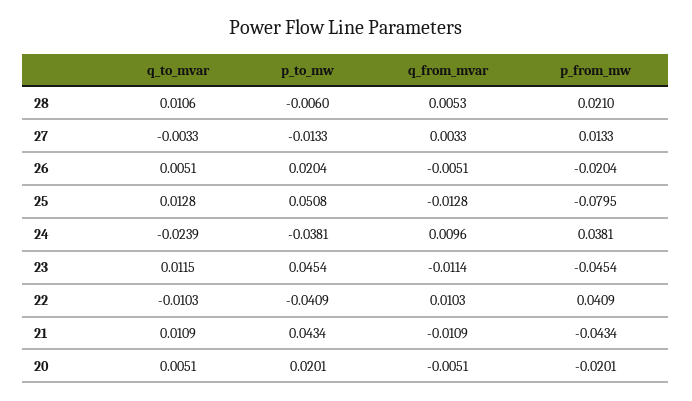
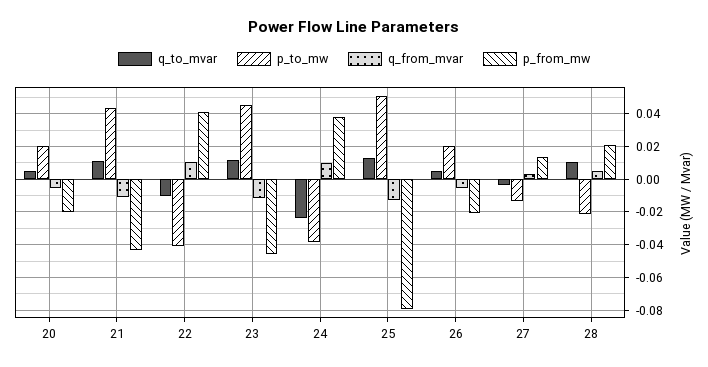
  {
    "q_to_mvar": {
      "28": 0.0106,
      "27": -0.0033,
      "26": 0.0051,
      "25": 0.0128,
      "24": -0.0239,
      "23": 0.0115,
      "22": -0.0103,
      "21": 0.0109,
      "20": 0.0051
    },
    "p_to_mw": {
-     "28": -0.006,
+     "28": -0.02,
      "27": -0.0133,
      "26": 0.0204,
      "25": 0.0508,
      "24": -0.0381,
      "23": 0.0454,
      "22": -0.0409,
      "21": 0.0434,
      "20": 0.0201
    },
    "q_from_mvar": {
      "28": 0.0053,
      "27": 0.0033,
      "26": -0.0051,
      "25": -0.0128,
      "24": 0.0096,
      "23": -0.0114,
      "22": 0.0103,
      "21": -0.0109,
      "20": -0.0051
    },
    "p_from_mw": {
      "28": 0.021,
      "27": 0.0133,
      "26": -0.0204,
      "25": -0.0795,
      "24": 0.0381,
      "23": -0.0454,
      "22": 0.0409,
      "21": -0.0434,
      "20": -0.0201
    }
  }

